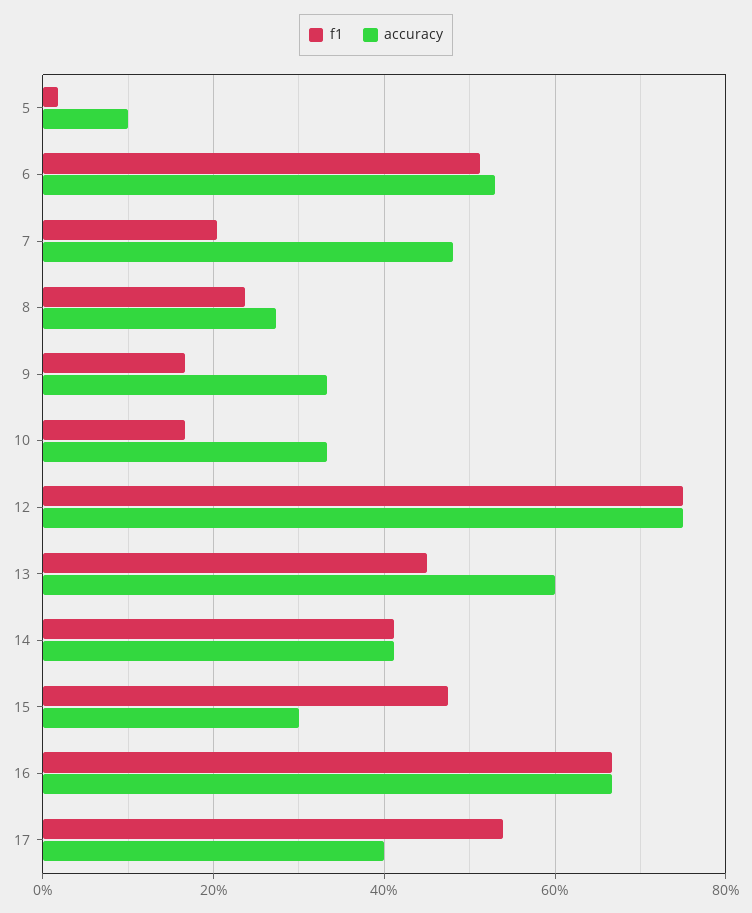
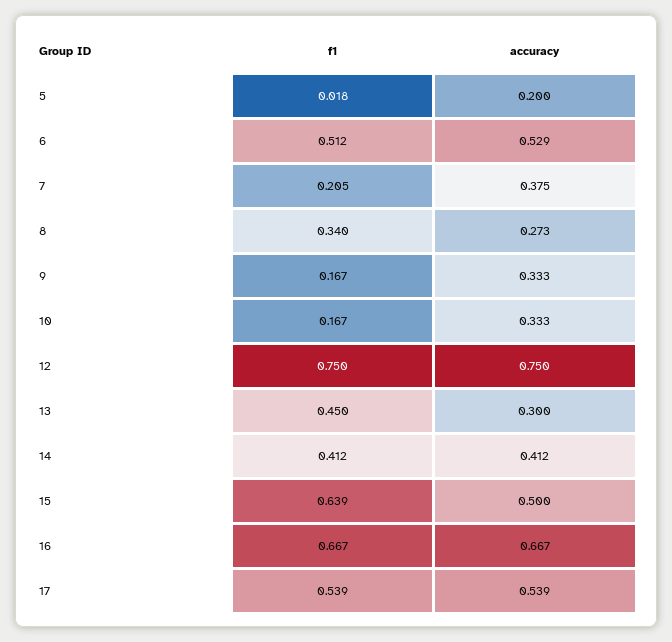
  {
    "f1": {
      "5": 0.018,
      "6": 0.512,
      "7": 0.205,
-     "8": 0.24,
+     "8": 0.34,
      "9": 0.167,
      "10": 0.167,
      "12": 0.75,
      "13": 0.45,
      "14": 0.412,
-     "15": 0.48,
+     "15": 0.639,
      "16": 0.667,
      "17": 0.539
    },
    "accuracy": {
-     "5": 0.1,
+     "5": 0.2,
      "6": 0.529,
-     "7": 0.48,
+     "7": 0.375,
      "8": 0.273,
      "9": 0.333,
      "10": 0.333,
      "12": 0.75,
-     "13": 0.6,
+     "13": 0.3,
      "14": 0.412,
-     "15": 0.3,
+     "15": 0.5,
      "16": 0.667,
-     "17": 0.4
+     "17": 0.539
    }
  }

